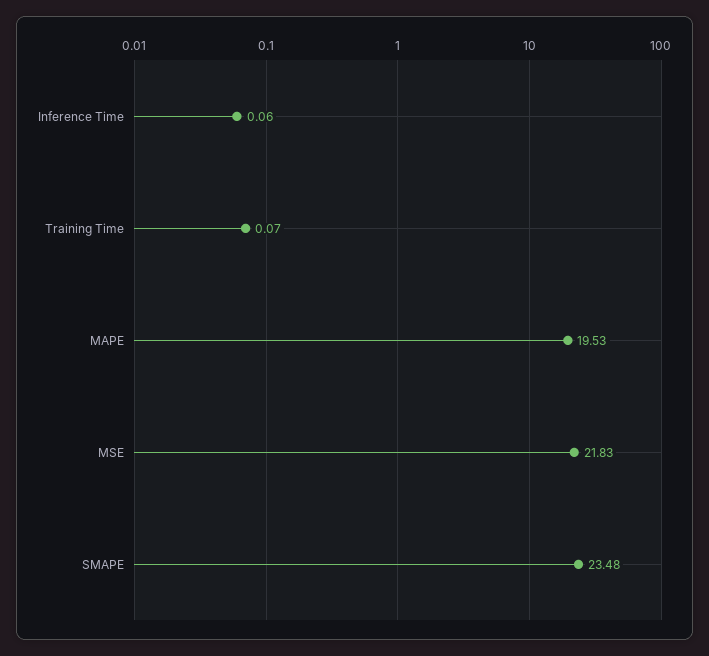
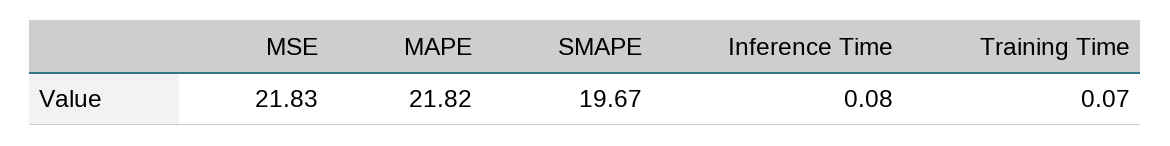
  {
-   "Inference Time": 0.06,
+   "Inference Time": 0.08,
    "Training Time": 0.07,
-   "MAPE": 19.53,
+   "MAPE": 21.82,
    "MSE": 21.83,
-   "SMAPE": 23.48
+   "SMAPE": 19.67
  }

